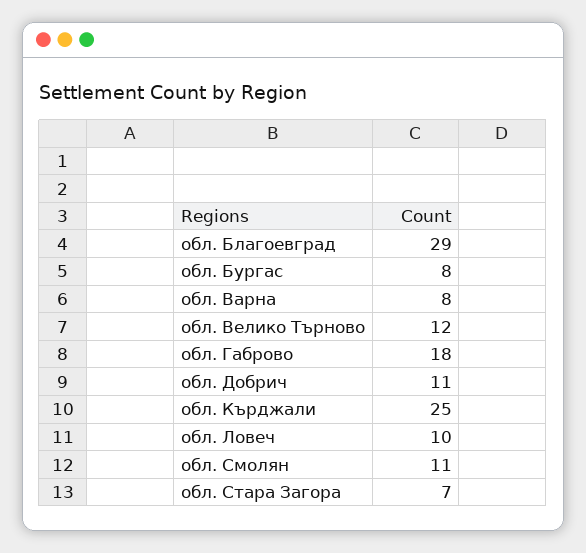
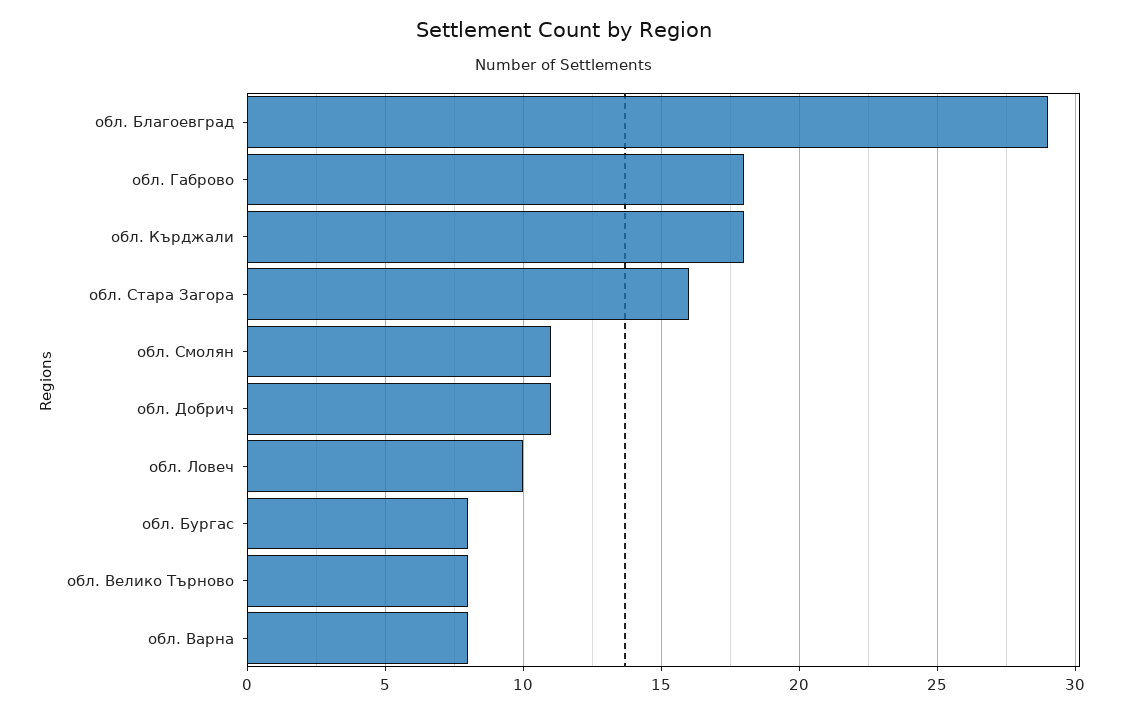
  {
    "обл. Благоевград": 29,
    "обл. Бургас": 8,
    "обл. Варна": 8,
-   "обл. Велико Търново": 12,
+   "обл. Велико Търново": 8,
    "обл. Габрово": 18,
    "обл. Добрич": 11,
-   "обл. Кърджали": 25,
+   "обл. Кърджали": 18,
    "обл. Ловеч": 10,
    "обл. Смолян": 11,
-   "обл. Стара Загора": 7
+   "обл. Стара Загора": 16
  }

